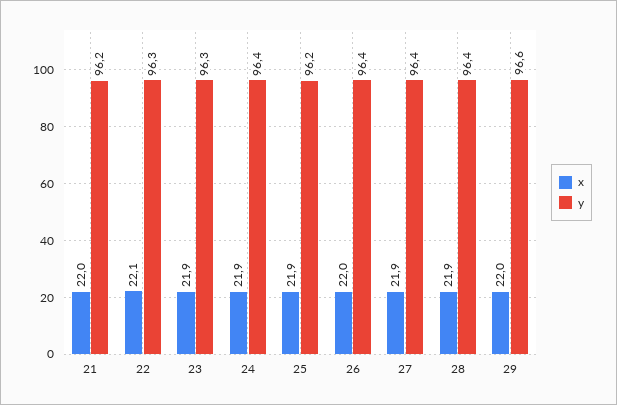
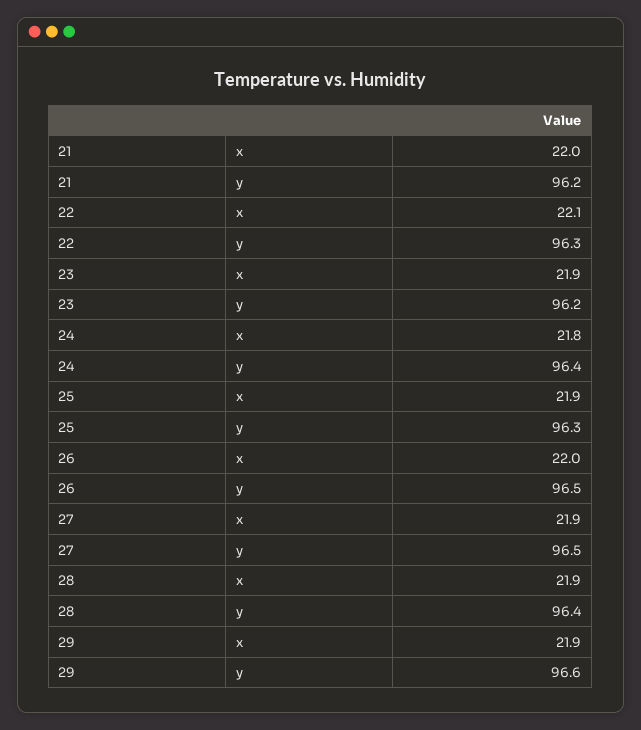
  {
    "x": {
      "21": 22,
      "22": 22.1,
      "23": 21.9,
-     "24": 21.9,
+     "24": 21.8,
      "25": 21.9,
      "26": 22,
      "27": 21.9,
      "28": 21.9,
-     "29": 22
+     "29": 21.9
    },
    "y": {
      "21": 96.2,
      "22": 96.3,
-     "23": 96.3,
+     "23": 96.2,
      "24": 96.4,
-     "25": 96.2,
+     "25": 96.3,
-     "26": 96.4,
+     "26": 96.5,
-     "27": 96.4,
+     "27": 96.5,
      "28": 96.4,
      "29": 96.6
    }
  }

